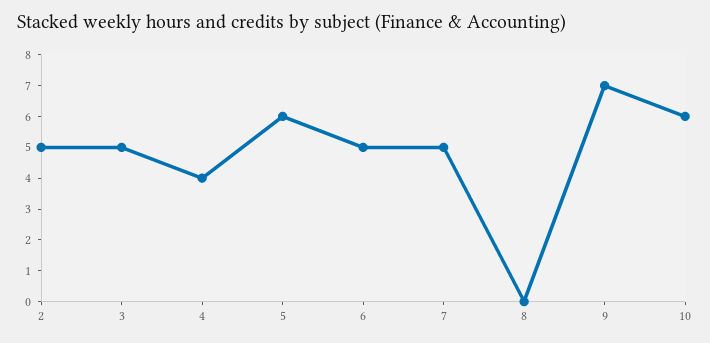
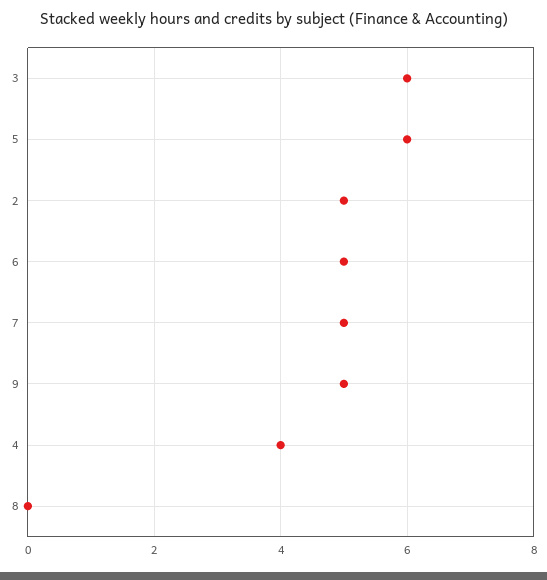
  {
    "2": 5,
-   "3": 5,
+   "3": 6,
    "4": 4,
    "5": 6,
    "6": 5,
    "7": 5,
    "8": 0,
-   "9": 7,
+   "9": 5
-   "10": 6
  }

